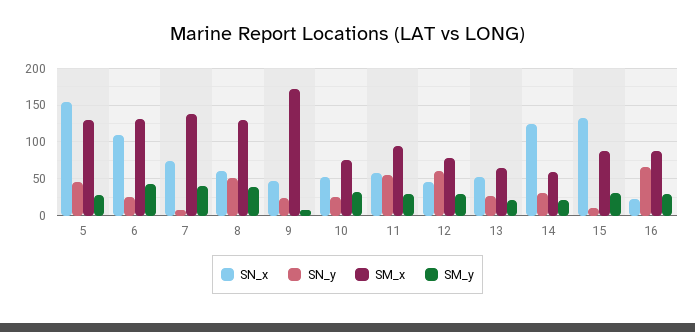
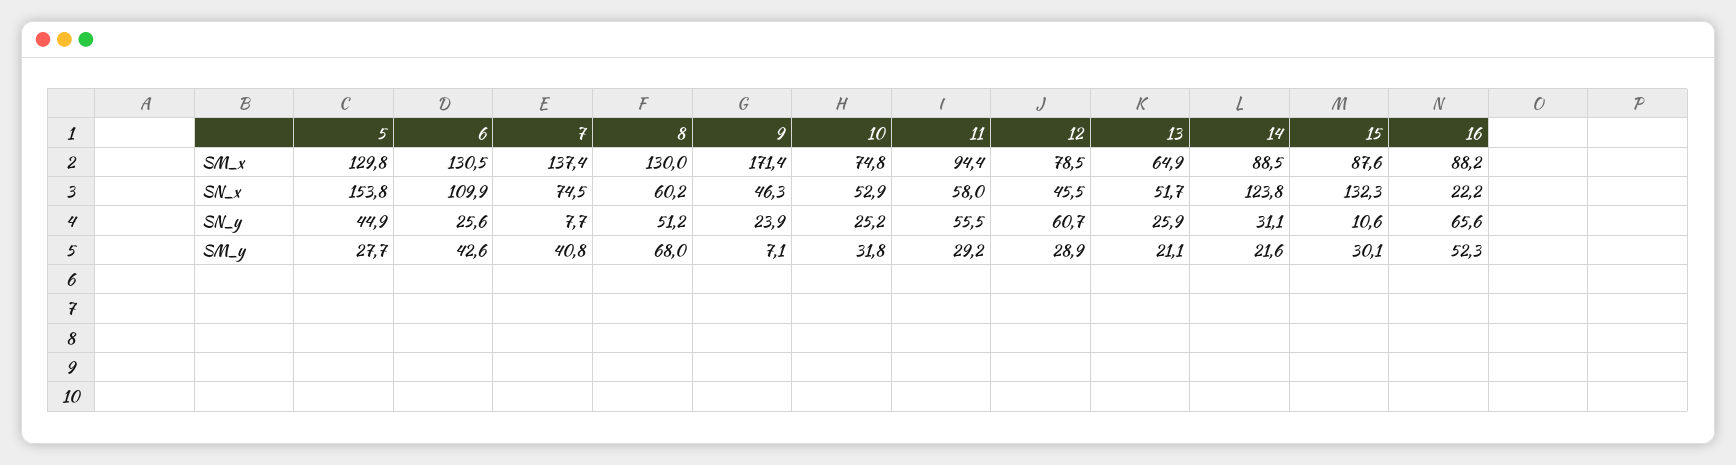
  {
    "SN_x": {
      "5": 153.8,
      "6": 109.9,
      "7": 74.5,
      "8": 60.2,
      "9": 46.3,
      "10": 52.9,
      "11": 58,
      "12": 45.5,
      "13": 51.7,
      "14": 123.8,
      "15": 132.3,
      "16": 22.2
    },
    "SN_y": {
      "5": 44.9,
      "6": 25.6,
      "7": 7.7,
      "8": 51.2,
      "9": 23.9,
      "10": 25.2,
      "11": 55.5,
      "12": 60.7,
      "13": 25.9,
      "14": 31.1,
      "15": 10.6,
      "16": 65.6
    },
    "SM_x": {
      "5": 129.8,
      "6": 130.5,
      "7": 137.4,
      "8": 130,
      "9": 171.4,
      "10": 74.8,
      "11": 94.4,
      "12": 78.5,
      "13": 64.9,
-     "14": 60,
+     "14": 88.5,
      "15": 87.6,
      "16": 88.2
    },
    "SM_y": {
      "5": 27.7,
      "6": 42.6,
      "7": 40.8,
-     "8": 40,
+     "8": 68,
      "9": 7.1,
      "10": 31.8,
      "11": 29.2,
      "12": 28.9,
      "13": 21.1,
      "14": 21.6,
      "15": 30.1,
-     "16": 30
+     "16": 52.3
    }
  }

